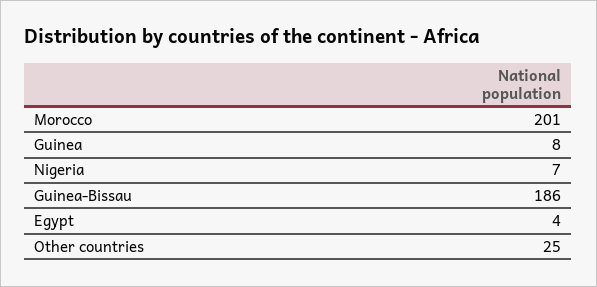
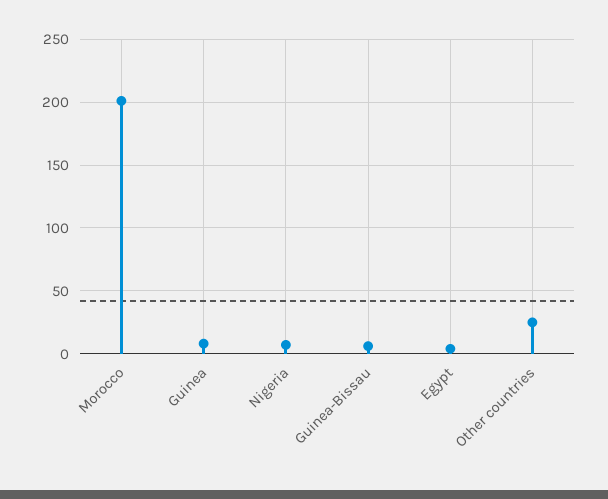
  {
    "Morocco": 201,
    "Guinea": 8,
    "Nigeria": 7,
-   "Guinea-Bissau": 186,
+   "Guinea-Bissau": 5,
    "Egypt": 4,
    "Other countries": 25
  }

